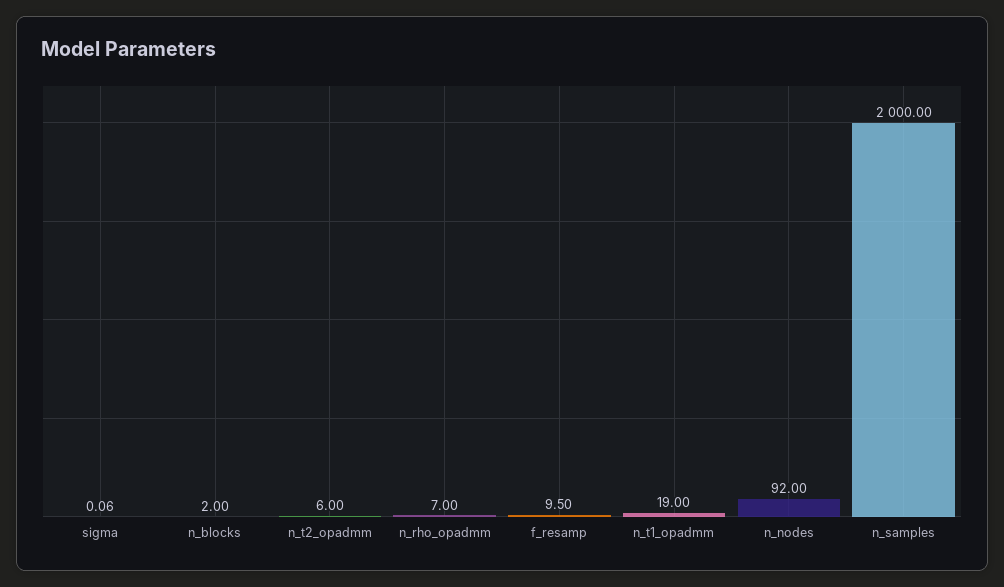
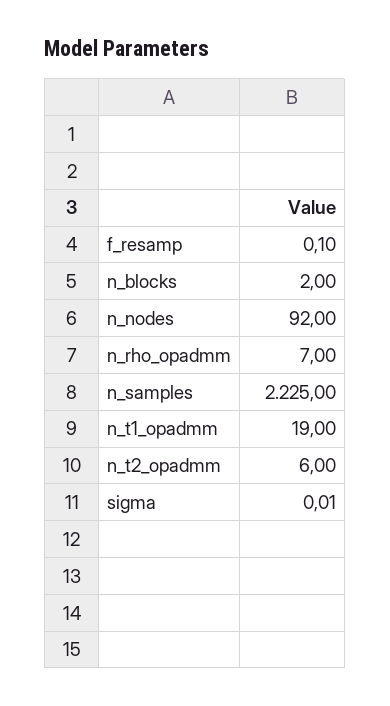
  {
-   "sigma": 0.06,
+   "sigma": 0.01,
    "n_blocks": 2,
    "n_t2_opadmm": 6,
    "n_rho_opadmm": 7,
-   "f_resamp": 9.5,
+   "f_resamp": 0.1,
    "n_t1_opadmm": 19,
    "n_nodes": 92,
-   "n_samples": 2000
+   "n_samples": 2225
  }

